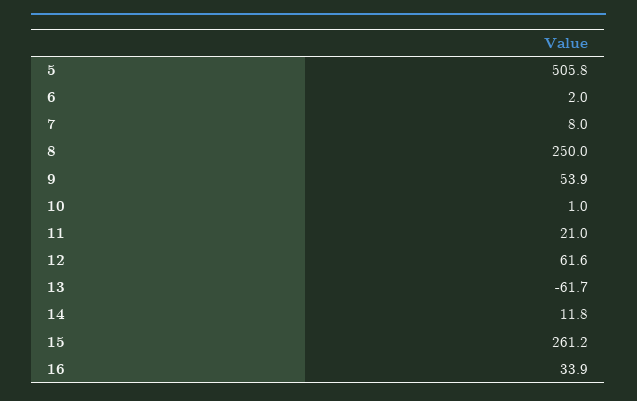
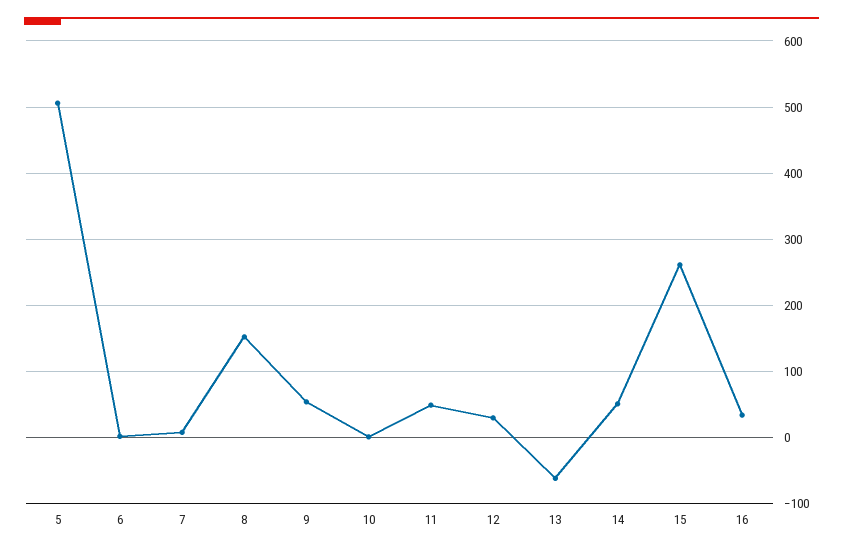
  {
    "5": 505.8,
    "6": 2,
    "7": 8,
-   "8": 250,
+   "8": 150,
    "9": 53.9,
    "10": 1,
-   "11": 21,
+   "11": 50,
-   "12": 61.6,
+   "12": 30,
    "13": -61.7,
-   "14": 11.8,
+   "14": 50,
    "15": 261.2,
    "16": 33.9
  }

